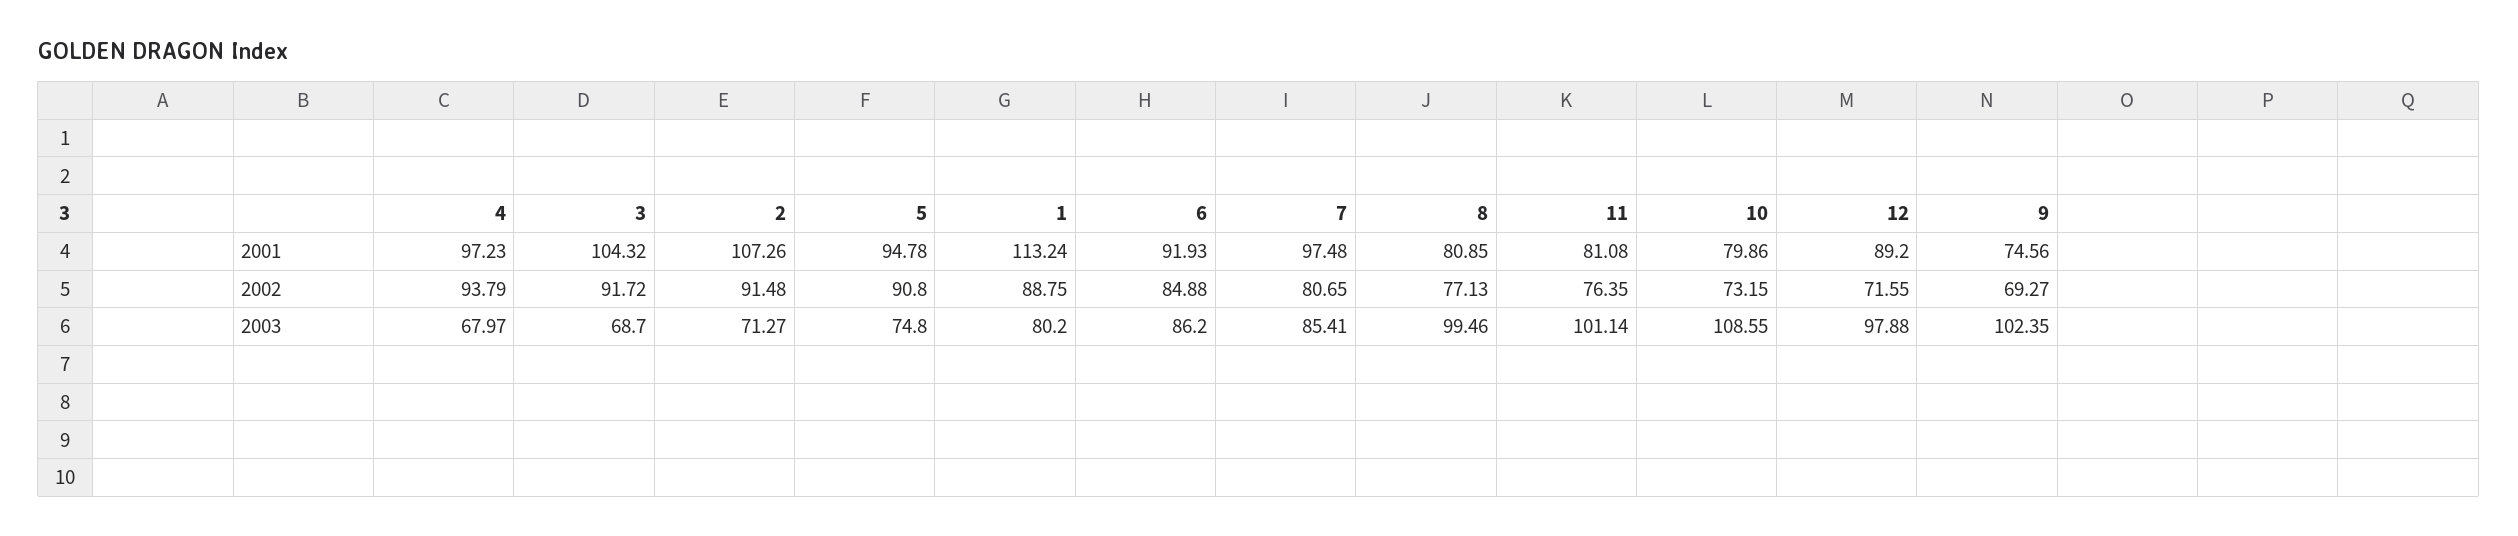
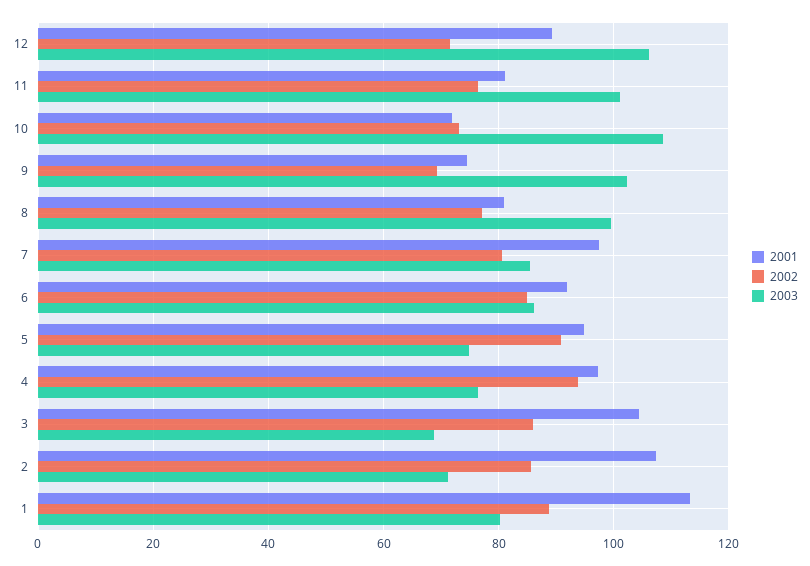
  {
    "2001": {
      "4": 97.23,
      "3": 104.32,
      "2": 107.26,
      "5": 94.78,
      "1": 113.24,
      "6": 91.93,
      "7": 97.48,
      "8": 80.85,
      "11": 81.08,
-     "10": 79.86,
+     "10": 72,
      "12": 89.2,
      "9": 74.56
    },
    "2002": {
      "4": 93.79,
-     "3": 91.72,
+     "3": 86,
-     "2": 91.48,
+     "2": 86,
      "5": 90.8,
      "1": 88.75,
      "6": 84.88,
      "7": 80.65,
      "8": 77.13,
      "11": 76.35,
      "10": 73.15,
      "12": 71.55,
      "9": 69.27
    },
    "2003": {
-     "4": 67.97,
+     "4": 76,
      "3": 68.7,
      "2": 71.27,
      "5": 74.8,
      "1": 80.2,
      "6": 86.2,
      "7": 85.41,
      "8": 99.46,
      "11": 101.14,
      "10": 108.55,
-     "12": 97.88,
+     "12": 106,
      "9": 102.35
    }
  }

